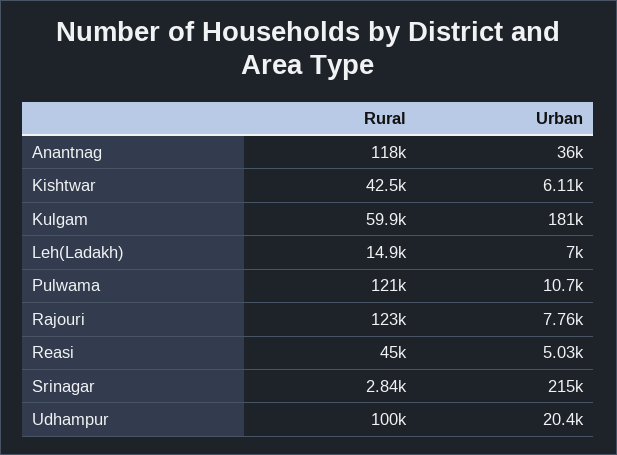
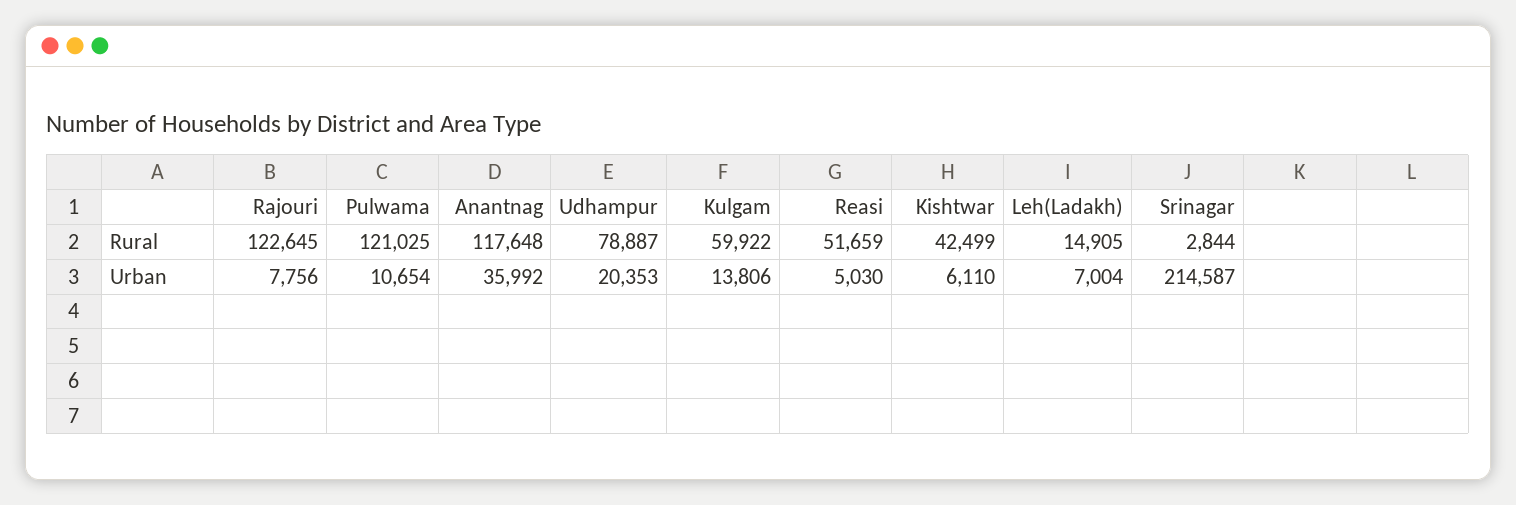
  {
    "Rural": {
      "Anantnag": 117648,
      "Kishtwar": 42499,
      "Kulgam": 59922,
      "Leh(Ladakh)": 14905,
      "Pulwama": 121025,
      "Rajouri": 122645,
-     "Reasi": 45000,
+     "Reasi": 51659,
      "Srinagar": 2844,
-     "Udhampur": 100000
+     "Udhampur": 78887
    },
    "Urban": {
      "Anantnag": 35992,
      "Kishtwar": 6110,
-     "Kulgam": 181000,
+     "Kulgam": 13806,
      "Leh(Ladakh)": 7004,
      "Pulwama": 10654,
      "Rajouri": 7756,
      "Reasi": 5030,
      "Srinagar": 214587,
      "Udhampur": 20353
    }
  }

